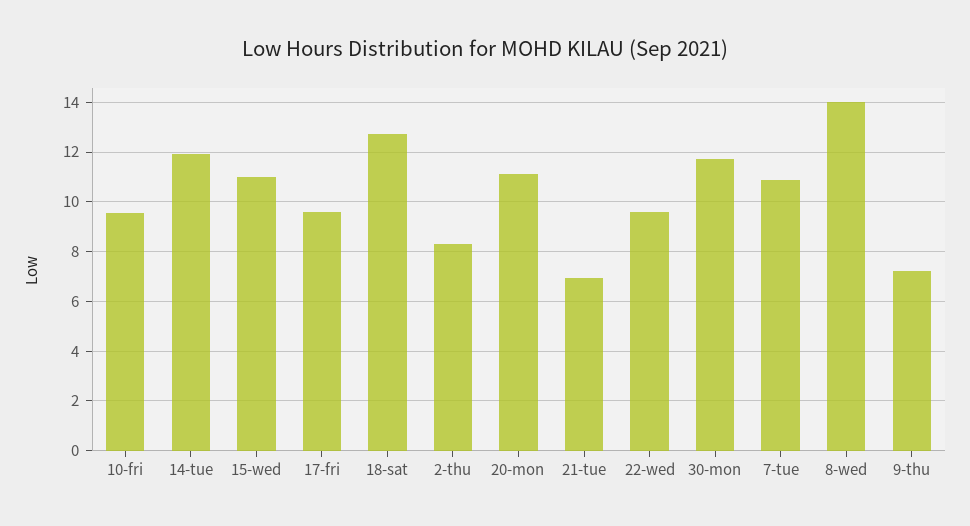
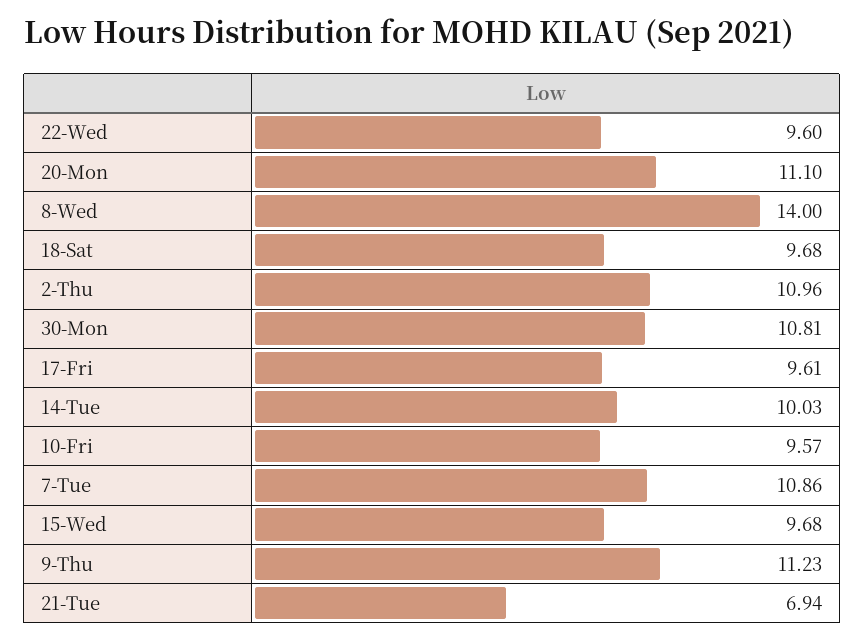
  {
    "10-fri": 9.57,
-   "14-tue": 12,
+   "14-tue": 10.03,
-   "15-wed": 11,
+   "15-wed": 9.68,
    "17-fri": 9.61,
-   "18-sat": 12.75,
+   "18-sat": 9.68,
-   "2-thu": 8.25,
+   "2-thu": 10.96,
    "20-mon": 11.1,
    "21-tue": 6.94,
    "22-wed": 9.6,
-   "30-mon": 11.75,
+   "30-mon": 10.81,
    "7-tue": 10.86,
    "8-wed": 14,
-   "9-thu": 7.25
+   "9-thu": 11.23
  }

